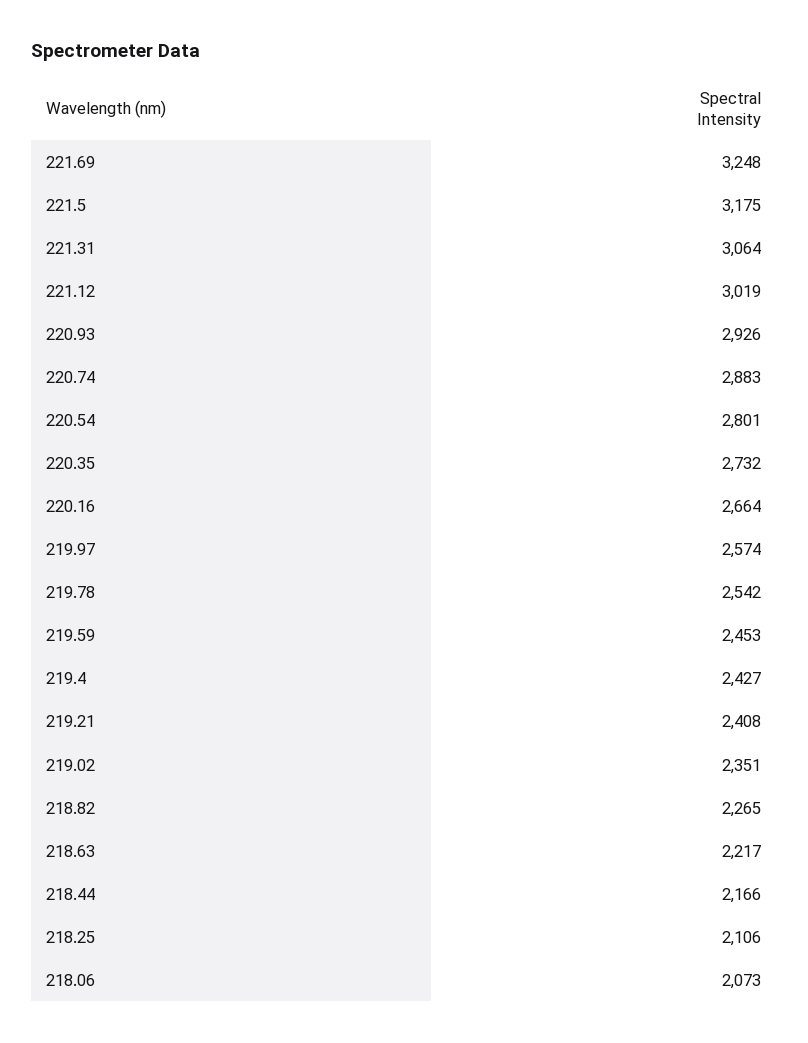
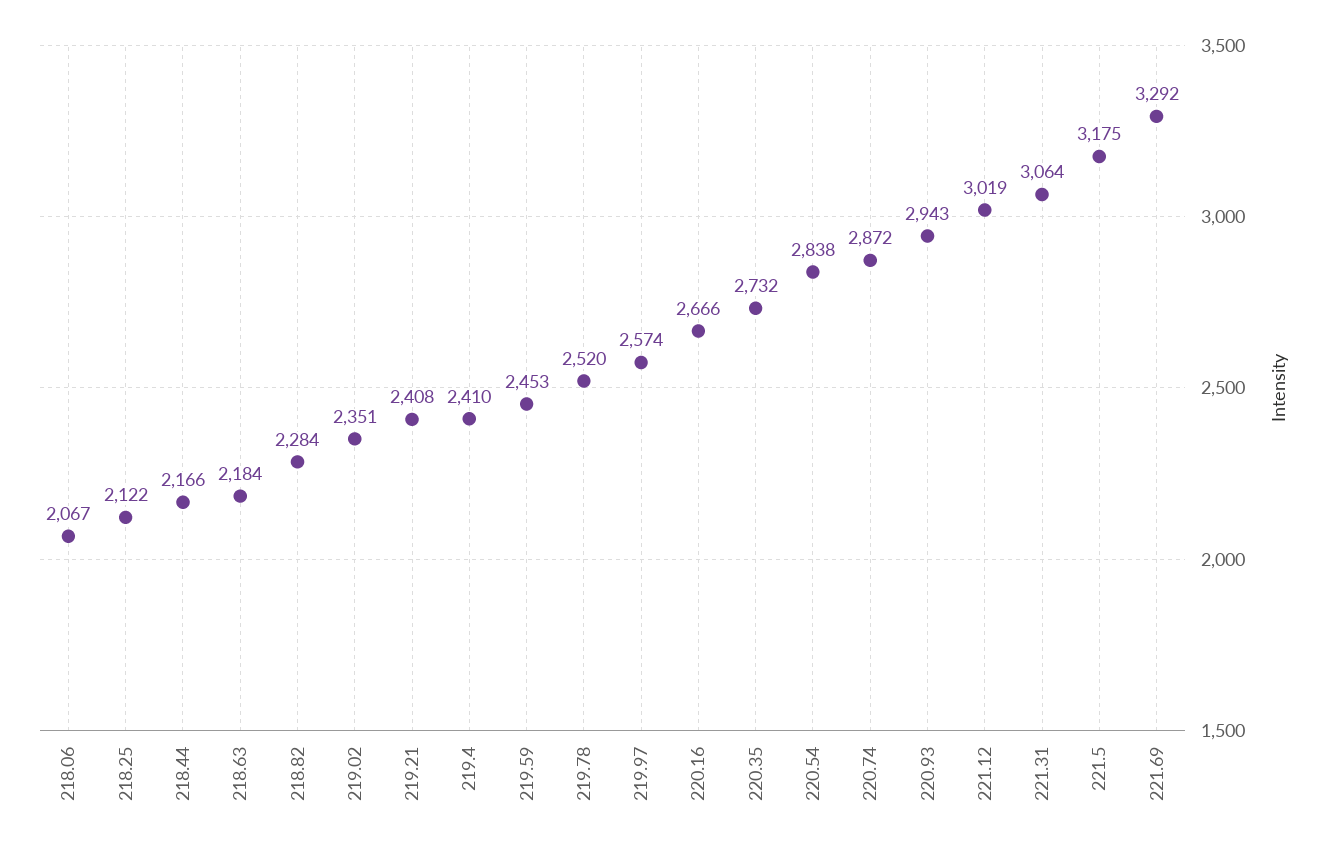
  {
-   "221.69": 3248,
+   "221.69": 3292,
    "221.5": 3175,
    "221.31": 3064,
    "221.12": 3019,
-   "220.93": 2926,
+   "220.93": 2943,
-   "220.74": 2883,
+   "220.74": 2872,
-   "220.54": 2801,
+   "220.54": 2838,
    "220.35": 2732,
-   "220.16": 2664,
+   "220.16": 2666,
    "219.97": 2574,
-   "219.78": 2542,
+   "219.78": 2520,
    "219.59": 2453,
-   "219.4": 2427,
+   "219.4": 2410,
    "219.21": 2408,
    "219.02": 2351,
-   "218.82": 2265,
+   "218.82": 2284,
-   "218.63": 2217,
+   "218.63": 2184,
    "218.44": 2166,
-   "218.25": 2106,
+   "218.25": 2122,
-   "218.06": 2073
+   "218.06": 2067
  }

